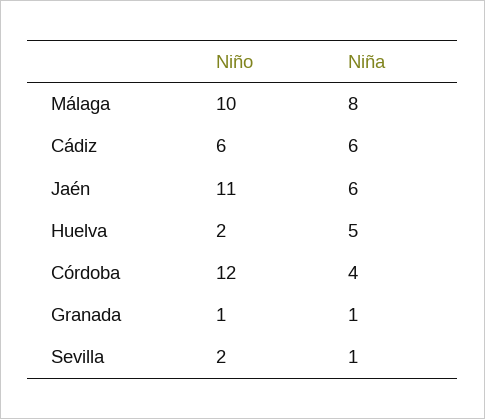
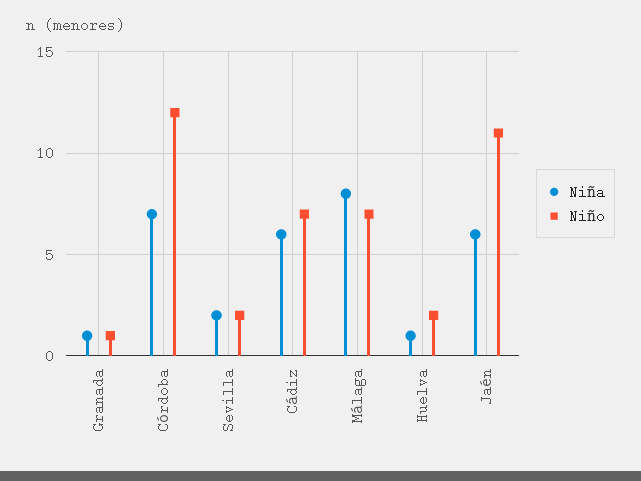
  {
    "Niño": {
-     "Málaga": 10,
+     "Málaga": 7,
-     "Cádiz": 6,
+     "Cádiz": 7,
      "Jaén": 11,
      "Huelva": 2,
      "Córdoba": 12,
      "Granada": 1,
      "Sevilla": 2
    },
    "Niña": {
      "Málaga": 8,
      "Cádiz": 6,
      "Jaén": 6,
-     "Huelva": 5,
+     "Huelva": 1,
-     "Córdoba": 4,
+     "Córdoba": 7,
      "Granada": 1,
-     "Sevilla": 1
+     "Sevilla": 2
    }
  }

